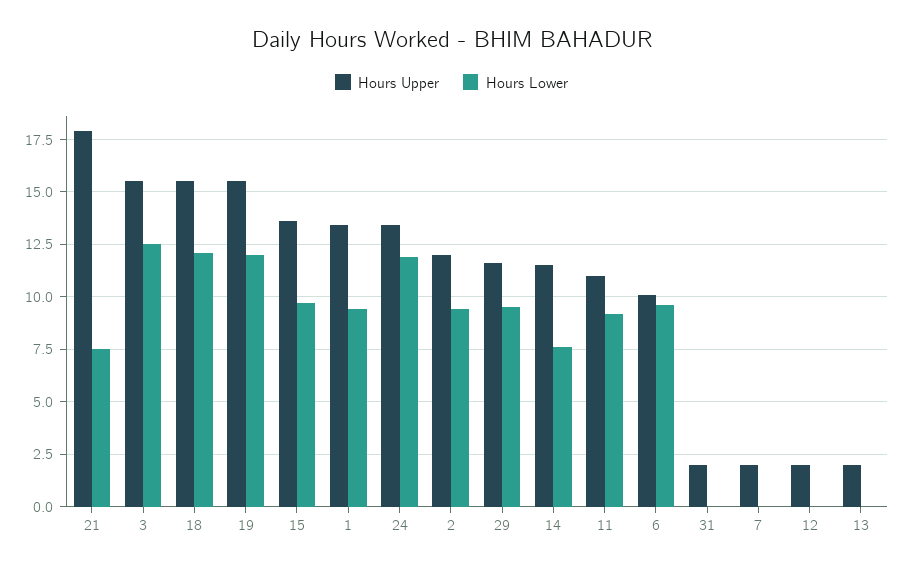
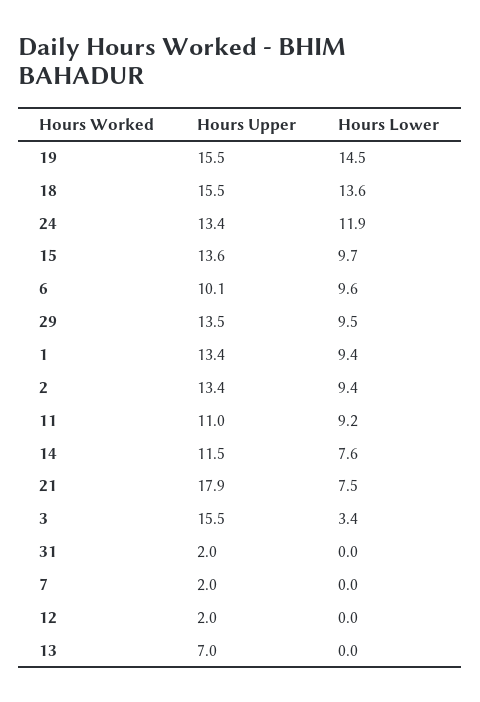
  {
    "Hours Upper": {
      "21": 17.9,
      "3": 15.5,
      "18": 15.5,
      "19": 15.5,
      "15": 13.6,
      "1": 13.4,
      "24": 13.4,
-     "2": 12,
+     "2": 13.4,
-     "29": 11.5,
+     "29": 13.5,
      "14": 11.5,
      "11": 11,
      "6": 10.1,
      "31": 2,
      "7": 2,
      "12": 2,
-     "13": 2
+     "13": 7
    },
    "Hours Lower": {
      "21": 7.5,
-     "3": 12.5,
+     "3": 3.4,
-     "18": 12,
+     "18": 13.6,
-     "19": 12,
+     "19": 14.5,
      "15": 9.7,
      "1": 9.4,
      "24": 11.9,
      "2": 9.4,
      "29": 9.5,
      "14": 7.6,
      "11": 9.2,
      "6": 9.6,
      "31": 0,
      "7": 0,
      "12": 0,
      "13": 0
    }
  }

